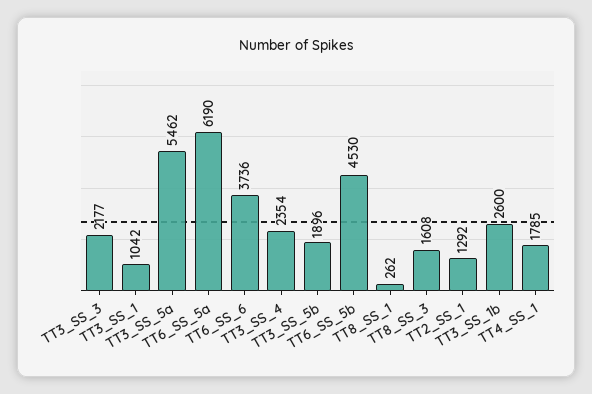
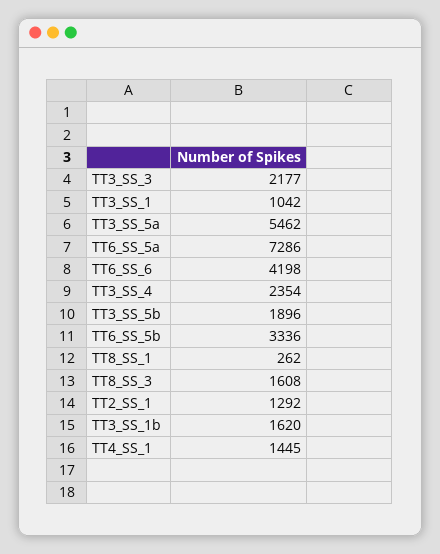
  {
    "TT3_SS_3": 2177,
    "TT3_SS_1": 1042,
    "TT3_SS_5a": 5462,
-   "TT6_SS_5a": 6190,
+   "TT6_SS_5a": 7286,
-   "TT6_SS_6": 3736,
+   "TT6_SS_6": 4198,
    "TT3_SS_4": 2354,
    "TT3_SS_5b": 1896,
-   "TT6_SS_5b": 4530,
+   "TT6_SS_5b": 3336,
    "TT8_SS_1": 262,
    "TT8_SS_3": 1608,
    "TT2_SS_1": 1292,
-   "TT3_SS_1b": 2600,
+   "TT3_SS_1b": 1620,
-   "TT4_SS_1": 1785
+   "TT4_SS_1": 1445
  }

